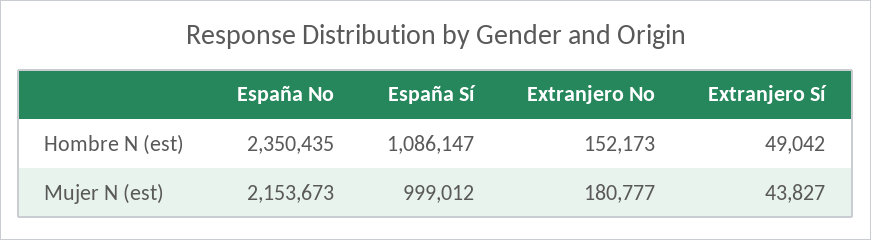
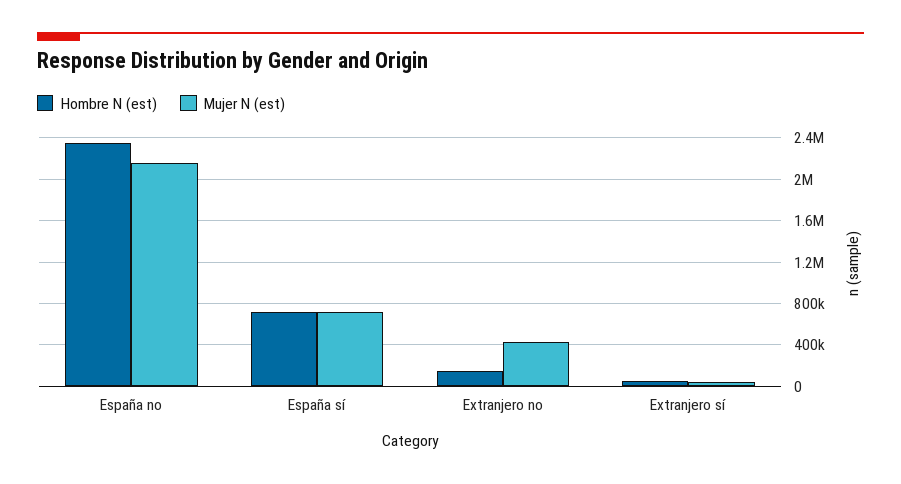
  {
    "Hombre N (est)": {
      "España No": 2350435,
-     "España Sí": 1086147,
+     "España Sí": 700000,
      "Extranjero No": 152173,
      "Extranjero Sí": 49042
    },
    "Mujer N (est)": {
      "España No": 2153673,
-     "España Sí": 999012,
+     "España Sí": 700000,
-     "Extranjero No": 180777,
+     "Extranjero No": 400000,
      "Extranjero Sí": 43827
    }
  }

